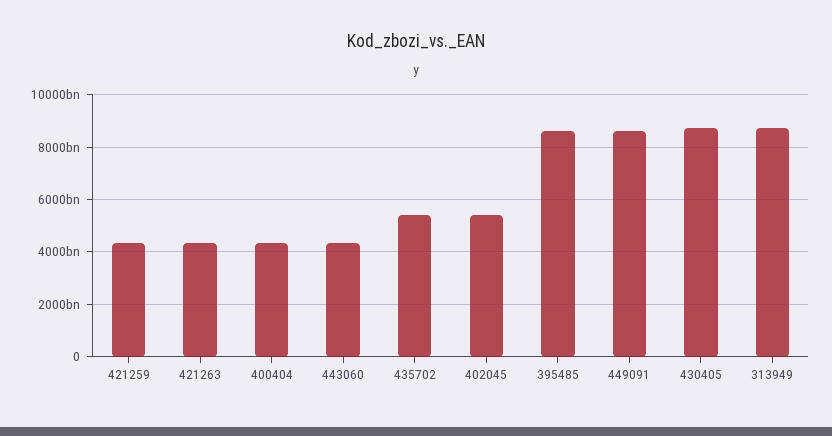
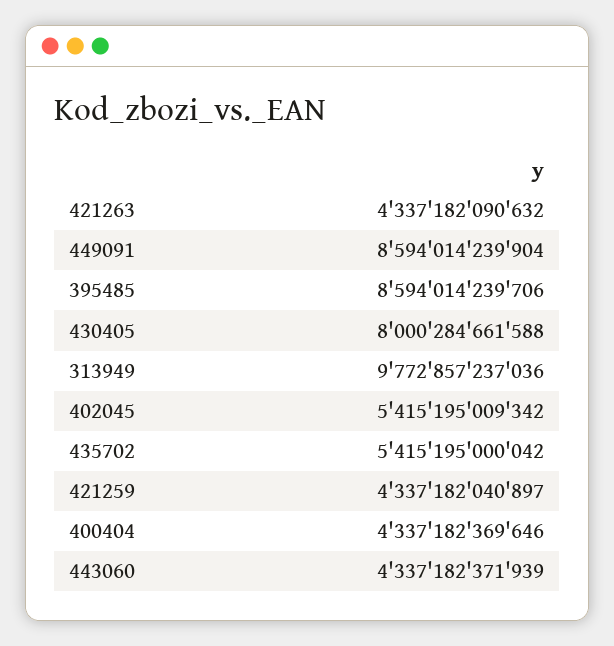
  {
    "421259": 4337182040897,
    "421263": 4337182090632,
    "400404": 4337182369646,
    "443060": 4337182371939,
    "435702": 5415195000042,
    "402045": 5415195009342,
    "395485": 8594014239706,
    "449091": 8594014239904,
-   "430405": 8750000000000,
+   "430405": 8000284661588,
-   "313949": 8750000000000
+   "313949": 9772857237036
  }

